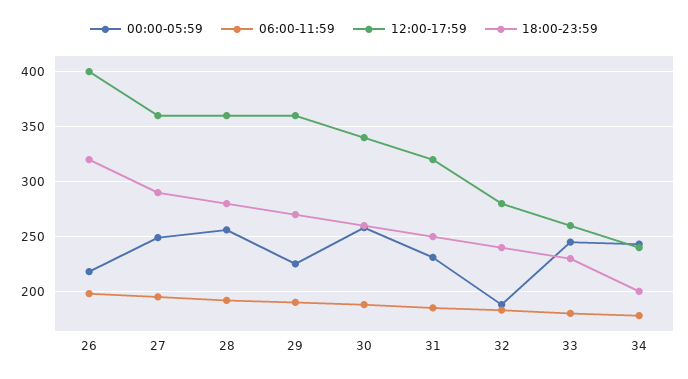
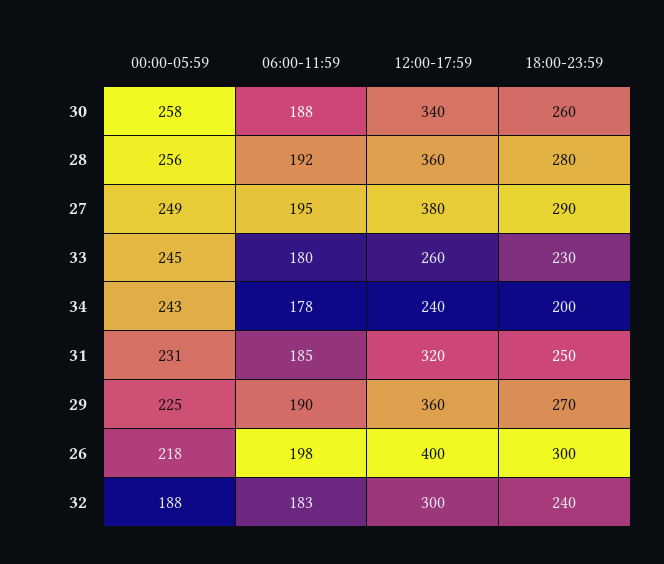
  {
    "00:00-05:59": {
      "26": 218,
      "27": 249,
      "28": 256,
      "29": 225,
      "30": 258,
      "31": 231,
      "32": 188,
      "33": 245,
      "34": 243
    },
    "06:00-11:59": {
      "26": 198,
      "27": 195,
      "28": 192,
      "29": 190,
      "30": 188,
      "31": 185,
      "32": 183,
      "33": 180,
      "34": 178
    },
    "12:00-17:59": {
      "26": 400,
-     "27": 360,
+     "27": 380,
      "28": 360,
      "29": 360,
      "30": 340,
      "31": 320,
-     "32": 280,
+     "32": 300,
      "33": 260,
      "34": 240
    },
    "18:00-23:59": {
-     "26": 320,
+     "26": 300,
      "27": 290,
      "28": 280,
      "29": 270,
      "30": 260,
      "31": 250,
      "32": 240,
      "33": 230,
      "34": 200
    }
  }

